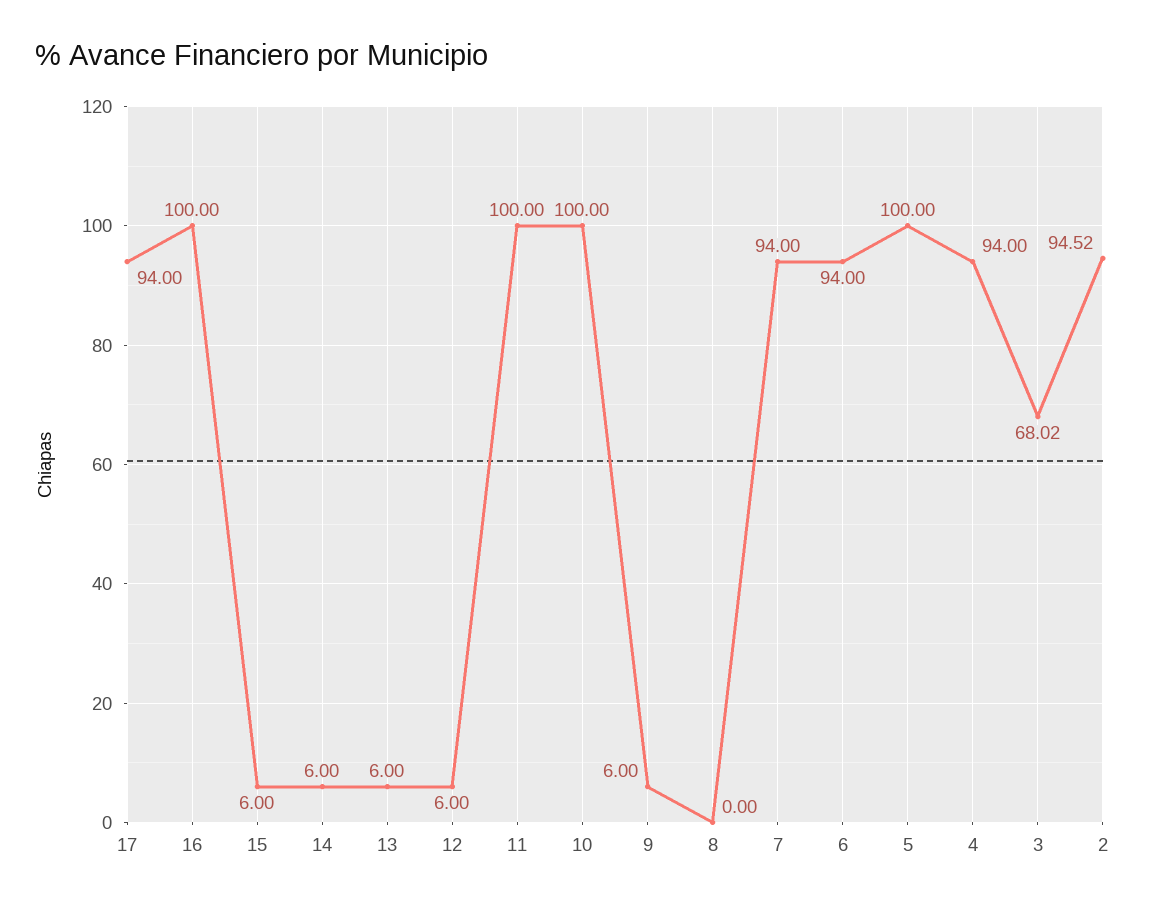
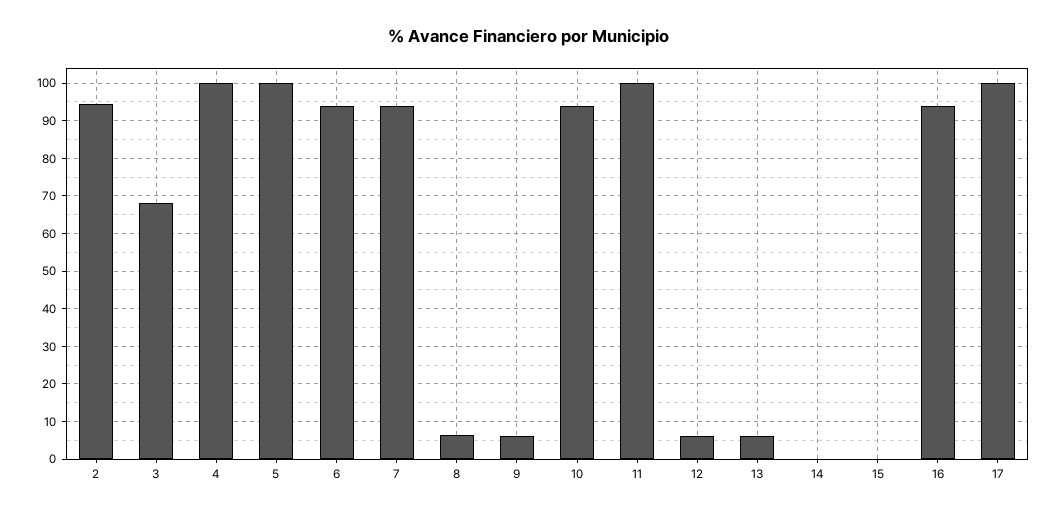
  {
-   "17": 94,
+   "17": 100,
-   "16": 100,
+   "16": 94,
-   "15": 6,
+   "15": 0,
-   "14": 6,
+   "14": 0,
    "13": 6,
    "12": 6,
    "11": 100,
-   "10": 100,
+   "10": 94,
    "9": 6,
-   "8": 0,
+   "8": 6,
    "7": 94,
    "6": 94,
    "5": 100,
-   "4": 94,
+   "4": 100,
    "3": 68.02,
    "2": 94.52
  }

